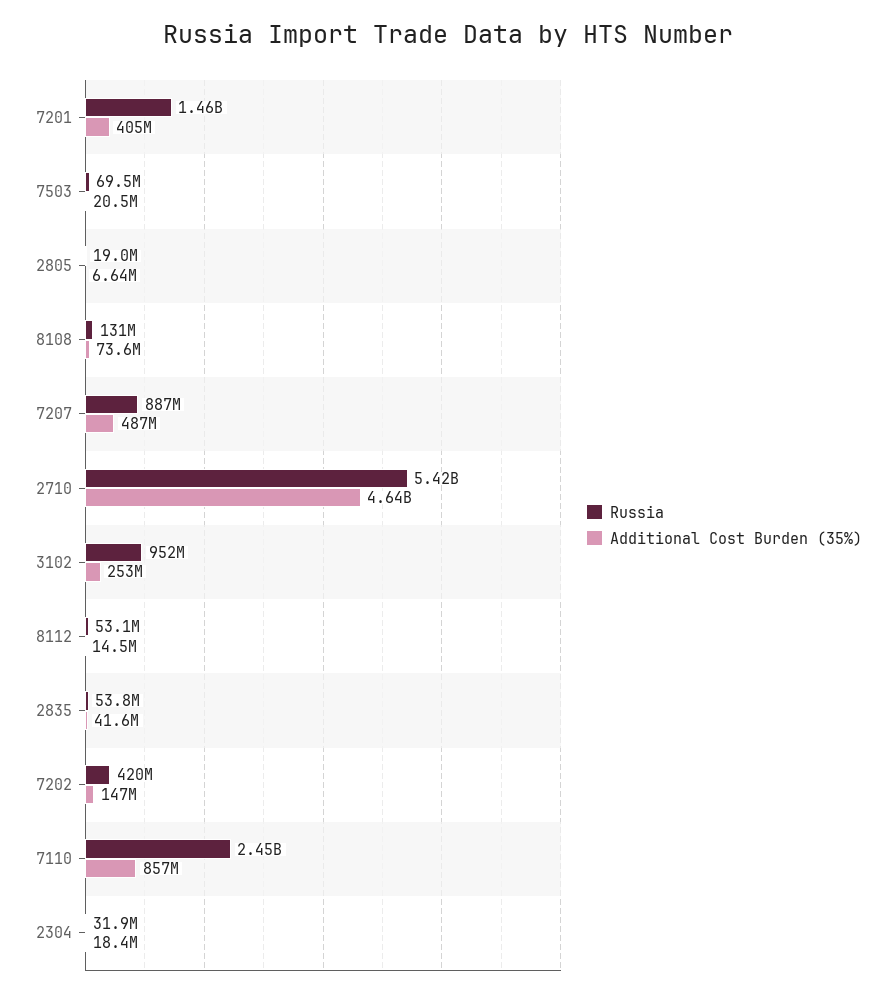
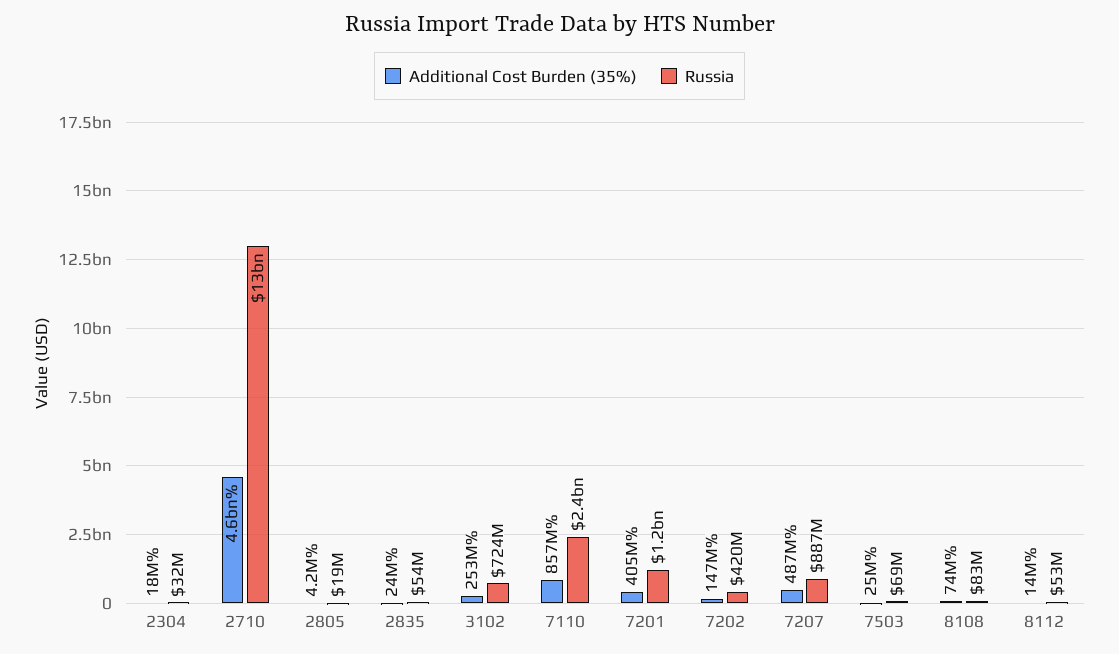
  {
    "Russia": {
-     "7201": 1460000000,
+     "7201": 1200000000,
      "7503": 69500000,
      "2805": 19000000,
-     "8108": 131000000,
+     "8108": 83000000,
      "7207": 887000000,
-     "2710": 5420000000,
+     "2710": 13000000000,
-     "3102": 952000000,
+     "3102": 724000000,
      "8112": 53100000,
      "2835": 53800000,
      "7202": 420000000,
      "7110": 2450000000,
      "2304": 31900000
    },
    "Additional Cost Burden (35%)": {
      "7201": 405000000,
-     "7503": 20500000,
+     "7503": 25000000,
-     "2805": 6640000,
+     "2805": 4200000,
      "8108": 73600000,
      "7207": 487000000,
      "2710": 4640000000,
      "3102": 253000000,
      "8112": 14500000,
-     "2835": 41600000,
+     "2835": 24000000,
      "7202": 147000000,
      "7110": 857000000,
      "2304": 18400000
    }
  }

